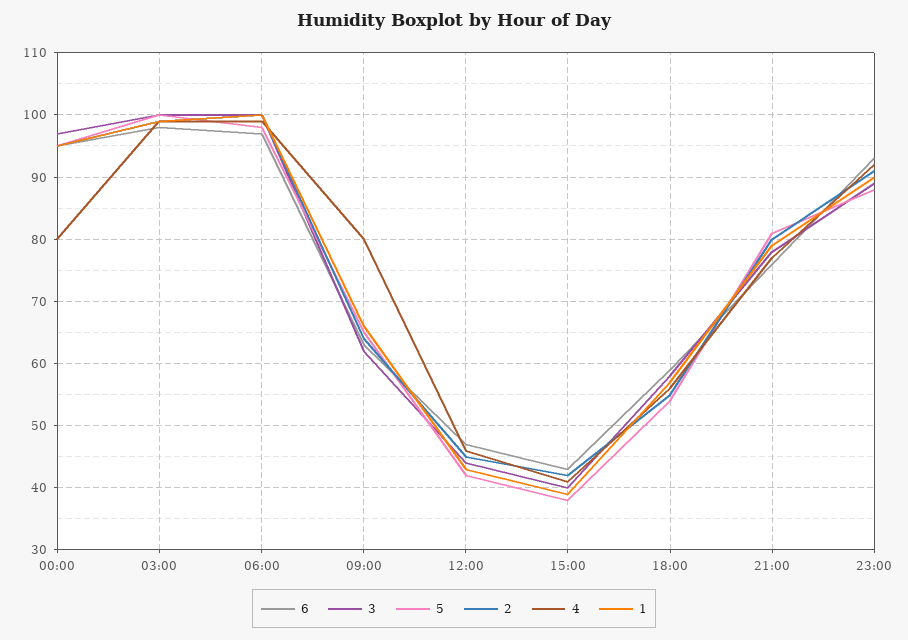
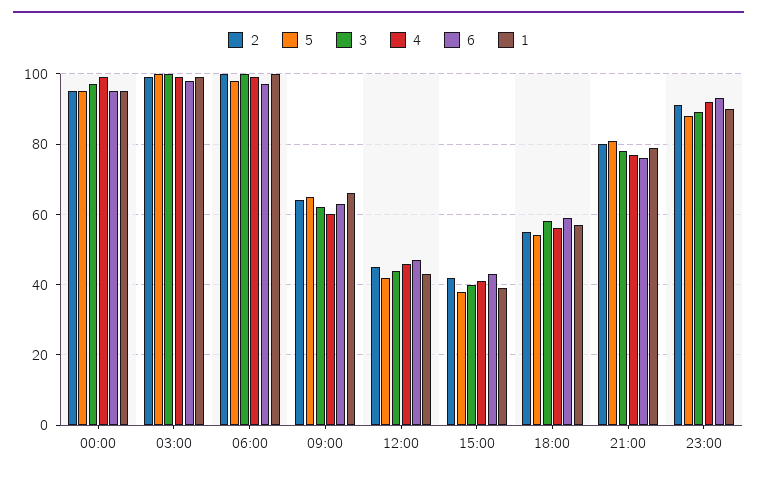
  {
    "6": {
      "00:00": 95,
      "03:00": 98,
      "06:00": 97,
      "09:00": 63,
      "12:00": 47,
      "15:00": 43,
      "18:00": 59,
      "21:00": 76,
      "23:00": 93
    },
    "3": {
      "00:00": 97,
      "03:00": 100,
      "06:00": 100,
      "09:00": 62,
      "12:00": 44,
      "15:00": 40,
      "18:00": 58,
      "21:00": 78,
      "23:00": 89
    },
    "5": {
      "00:00": 95,
      "03:00": 100,
      "06:00": 98,
      "09:00": 65,
      "12:00": 42,
      "15:00": 38,
      "18:00": 54,
      "21:00": 81,
      "23:00": 88
    },
    "2": {
      "00:00": 95,
      "03:00": 99,
      "06:00": 100,
      "09:00": 64,
      "12:00": 45,
      "15:00": 42,
      "18:00": 55,
      "21:00": 80,
      "23:00": 91
    },
    "4": {
-     "00:00": 80,
+     "00:00": 100,
      "03:00": 99,
      "06:00": 99,
-     "09:00": 80,
+     "09:00": 60,
      "12:00": 46,
      "15:00": 41,
      "18:00": 56,
      "21:00": 77,
      "23:00": 92
    },
    "1": {
      "00:00": 95,
      "03:00": 99,
      "06:00": 100,
      "09:00": 66,
      "12:00": 43,
      "15:00": 39,
      "18:00": 57,
      "21:00": 79,
      "23:00": 90
    }
  }

